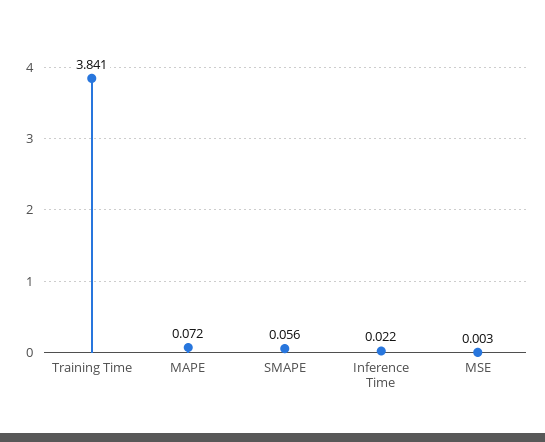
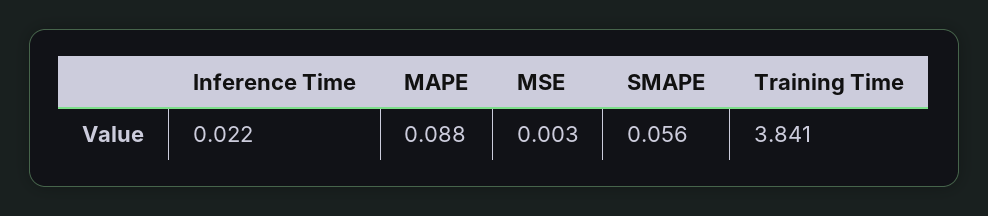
  {
    "Training Time": 3.841,
-   "MAPE": 0.072,
+   "MAPE": 0.088,
    "SMAPE": 0.056,
    "Inference Time": 0.022,
    "MSE": 0.003
  }

